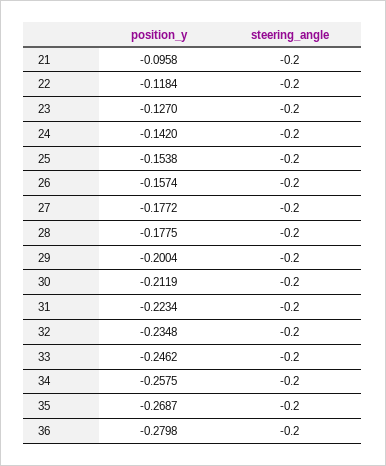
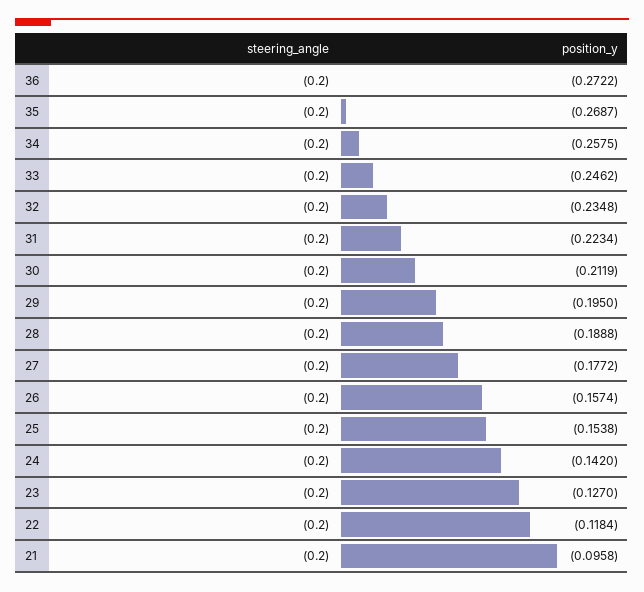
  {
    "position_y": {
      "21": -0.0958,
      "22": -0.1184,
      "23": -0.127,
      "24": -0.142,
      "25": -0.1538,
      "26": -0.1574,
      "27": -0.1772,
-     "28": -0.1775,
+     "28": -0.1888,
-     "29": -0.2004,
+     "29": -0.195,
      "30": -0.2119,
      "31": -0.2234,
      "32": -0.2348,
      "33": -0.2462,
      "34": -0.2575,
      "35": -0.2687,
-     "36": -0.2798
+     "36": -0.2722
    },
    "steering_angle": {
      "21": -0.2,
      "22": -0.2,
      "23": -0.2,
      "24": -0.2,
      "25": -0.2,
      "26": -0.2,
      "27": -0.2,
      "28": -0.2,
      "29": -0.2,
      "30": -0.2,
      "31": -0.2,
      "32": -0.2,
      "33": -0.2,
      "34": -0.2,
      "35": -0.2,
      "36": -0.2
    }
  }

